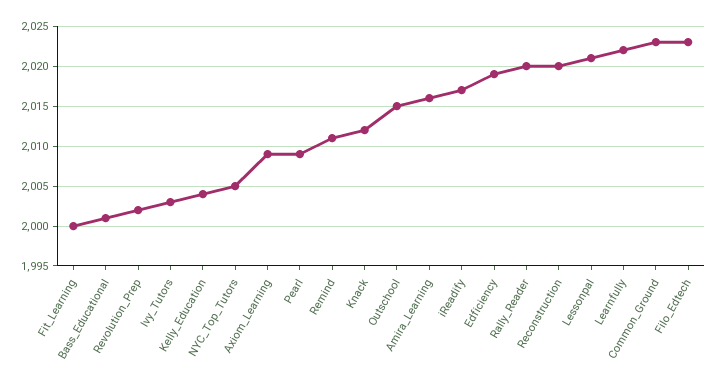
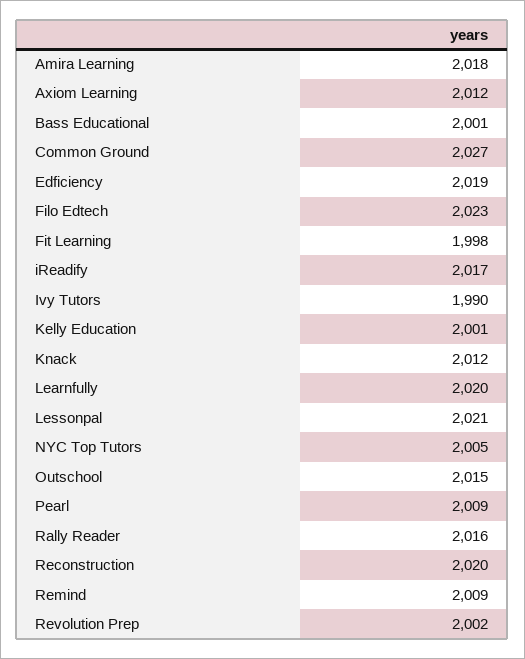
  {
-   "Fit_Learning": 2000,
+   "Fit_Learning": 1998,
    "Bass_Educational": 2001,
    "Revolution_Prep": 2002,
-   "Ivy_Tutors": 2003,
+   "Ivy_Tutors": 1990,
-   "Kelly_Education": 2004,
+   "Kelly_Education": 2001,
    "NYC_Top_Tutors": 2005,
-   "Axiom_Learning": 2009,
+   "Axiom_Learning": 2012,
    "Pearl": 2009,
-   "Remind": 2011,
+   "Remind": 2009,
    "Knack": 2012,
    "Outschool": 2015,
-   "Amira_Learning": 2016,
+   "Amira_Learning": 2018,
    "iReadify": 2017,
    "Edficiency": 2019,
-   "Rally_Reader": 2020,
+   "Rally_Reader": 2016,
    "Reconstruction": 2020,
    "Lessonpal": 2021,
-   "Learnfully": 2022,
+   "Learnfully": 2020,
-   "Common_Ground": 2023,
+   "Common_Ground": 2027,
    "Filo_Edtech": 2023
  }

